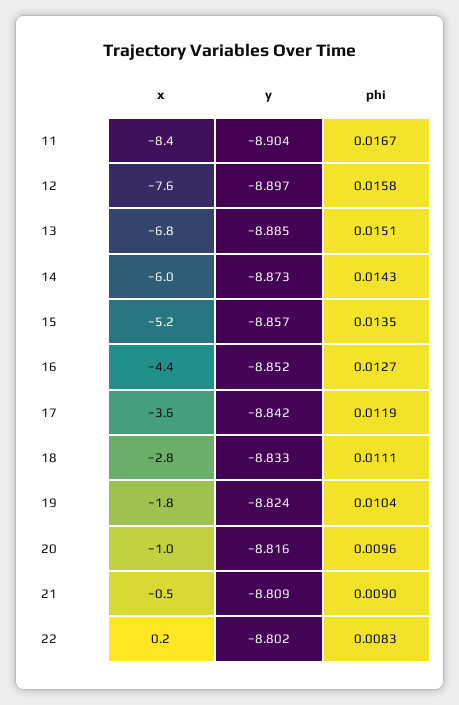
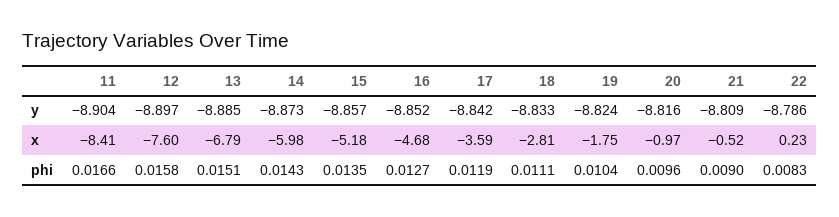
  {
    "x": {
      "11": -8.41,
      "12": -7.6,
      "13": -6.79,
      "14": -5.98,
      "15": -5.18,
-     "16": -4.4,
+     "16": -4.68,
      "17": -3.59,
      "18": -2.81,
      "19": -1.75,
      "20": -0.97,
      "21": -0.52,
      "22": 0.23
    },
    "y": {
      "11": -8.904,
      "12": -8.897,
      "13": -8.885,
      "14": -8.873,
      "15": -8.857,
      "16": -8.852,
      "17": -8.842,
      "18": -8.833,
      "19": -8.824,
      "20": -8.816,
      "21": -8.809,
-     "22": -8.802
+     "22": -8.786
    },
    "phi": {
-     "11": 0.0167,
+     "11": 0.0166,
      "12": 0.0158,
      "13": 0.0151,
      "14": 0.0143,
      "15": 0.0135,
      "16": 0.0127,
      "17": 0.0119,
      "18": 0.0111,
      "19": 0.0104,
      "20": 0.0096,
      "21": 0.009,
      "22": 0.0083
    }
  }

